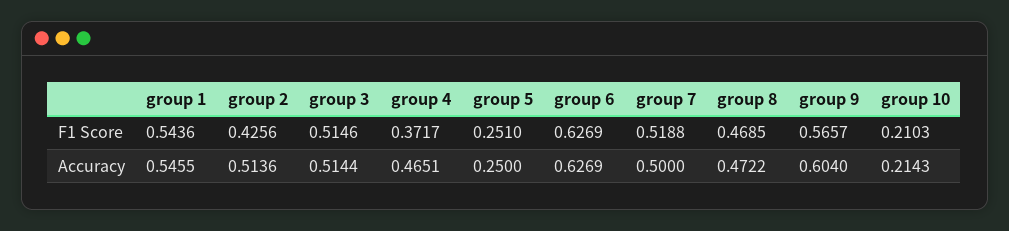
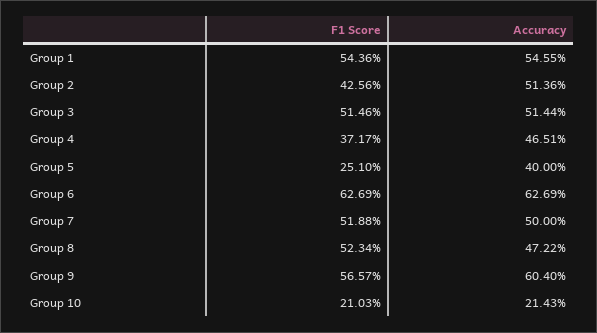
  {
    "group 1": {
      "F1 Score": 0.5436,
      "Accuracy": 0.5455
    },
    "group 2": {
      "F1 Score": 0.4256,
      "Accuracy": 0.5136
    },
    "group 3": {
      "F1 Score": 0.5146,
      "Accuracy": 0.5144
    },
    "group 4": {
      "F1 Score": 0.3717,
      "Accuracy": 0.4651
    },
    "group 5": {
      "F1 Score": 0.251,
-     "Accuracy": 0.25
+     "Accuracy": 0.4
    },
    "group 6": {
      "F1 Score": 0.6269,
      "Accuracy": 0.6269
    },
    "group 7": {
      "F1 Score": 0.5188,
      "Accuracy": 0.5
    },
    "group 8": {
-     "F1 Score": 0.4685,
+     "F1 Score": 0.5234,
      "Accuracy": 0.4722
    },
    "group 9": {
      "F1 Score": 0.5657,
      "Accuracy": 0.604
    },
    "group 10": {
      "F1 Score": 0.2103,
      "Accuracy": 0.2143
    }
  }

